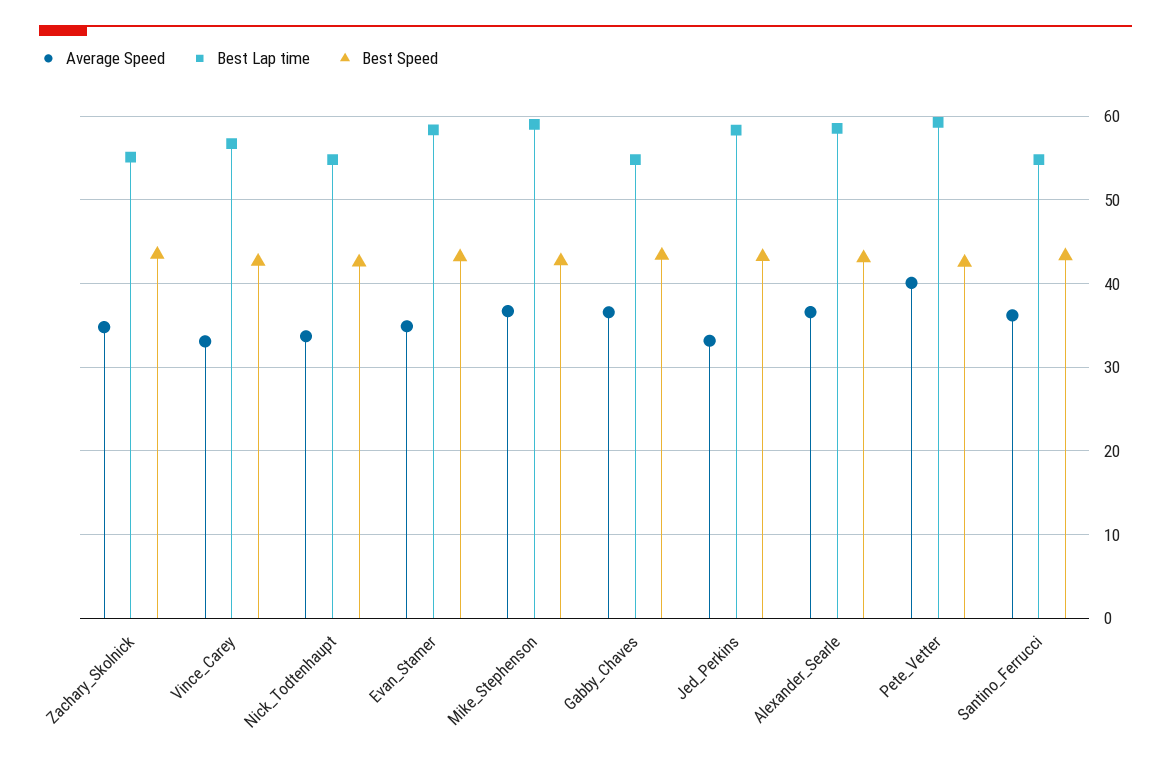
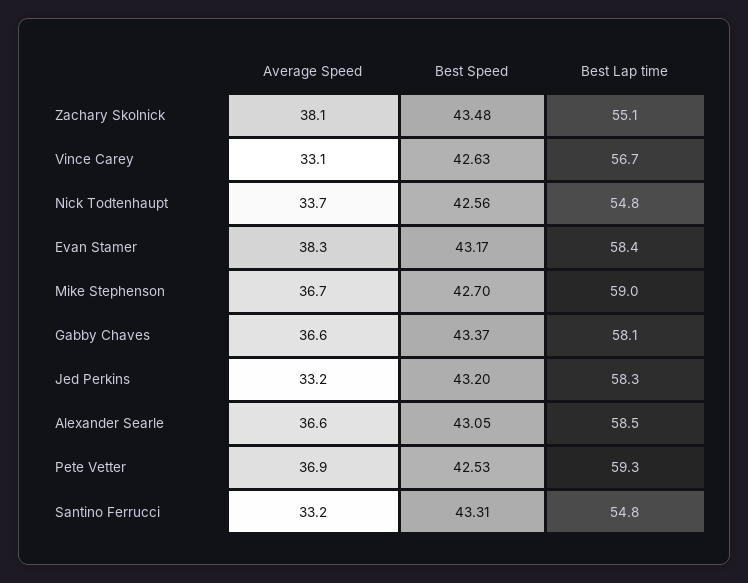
  {
    "Average Speed": {
-     "Zachary_Skolnick": 35,
+     "Zachary_Skolnick": 38.1,
      "Vince_Carey": 33.1,
      "Nick_Todtenhaupt": 33.7,
-     "Evan_Stamer": 35,
+     "Evan_Stamer": 38.3,
      "Mike_Stephenson": 36.7,
      "Gabby_Chaves": 36.6,
      "Jed_Perkins": 33.2,
      "Alexander_Searle": 36.6,
-     "Pete_Vetter": 40,
+     "Pete_Vetter": 36.9,
-     "Santino_Ferrucci": 36
+     "Santino_Ferrucci": 33.2
    },
    "Best Lap time": {
      "Zachary_Skolnick": 55.1,
      "Vince_Carey": 56.7,
      "Nick_Todtenhaupt": 54.8,
      "Evan_Stamer": 58.4,
      "Mike_Stephenson": 59,
-     "Gabby_Chaves": 55,
+     "Gabby_Chaves": 58.1,
      "Jed_Perkins": 58.3,
      "Alexander_Searle": 58.5,
      "Pete_Vetter": 59.3,
      "Santino_Ferrucci": 54.8
    },
    "Best Speed": {
      "Zachary_Skolnick": 43.48,
      "Vince_Carey": 42.63,
      "Nick_Todtenhaupt": 42.56,
      "Evan_Stamer": 43.17,
      "Mike_Stephenson": 42.7,
      "Gabby_Chaves": 43.37,
      "Jed_Perkins": 43.2,
      "Alexander_Searle": 43.05,
      "Pete_Vetter": 42.53,
      "Santino_Ferrucci": 43.31
    }
  }

